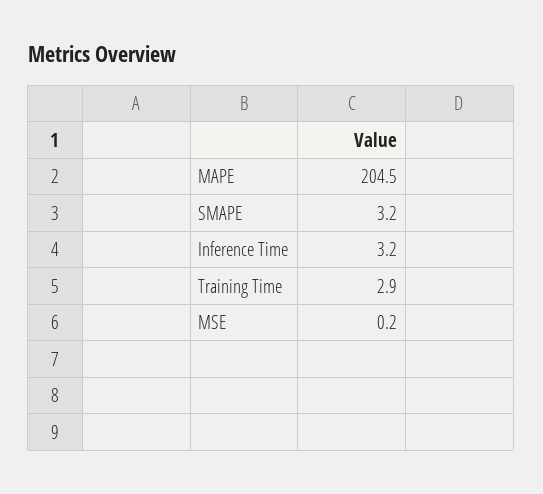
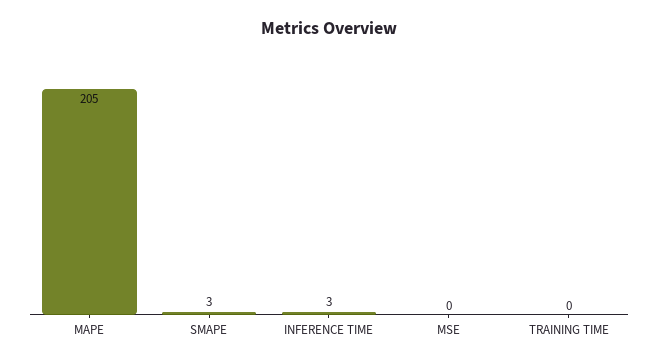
  {
    "MAPE": 204.5,
    "SMAPE": 3.2,
    "Inference Time": 3.2,
-   "Training Time": 2.9,
+   "Training Time": 0,
    "MSE": 0.2
  }

